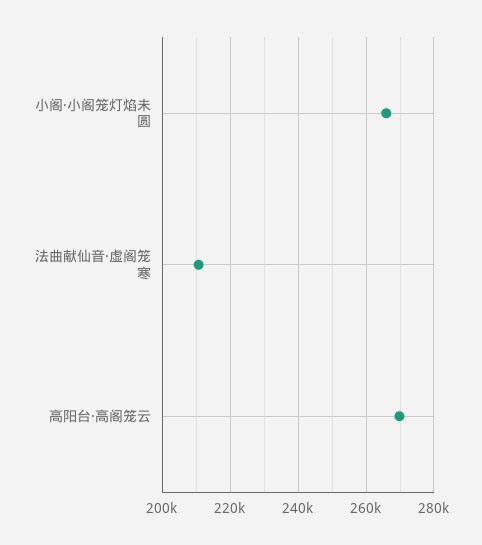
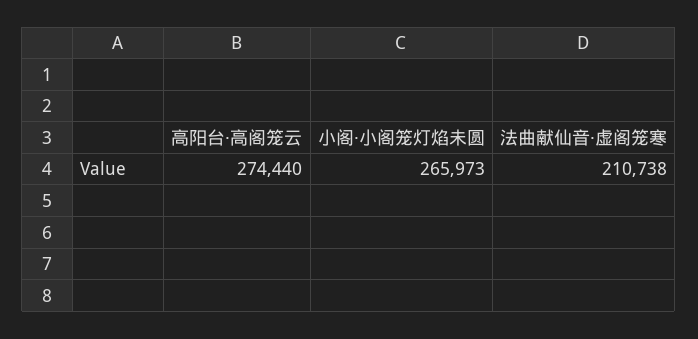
  {
    "小阁·小阁笼灯焰未圆": 265973,
    "法曲献仙音·虚阁笼寒": 210738,
-   "高阳台·高阁笼云": 270000
+   "高阳台·高阁笼云": 274440
  }

